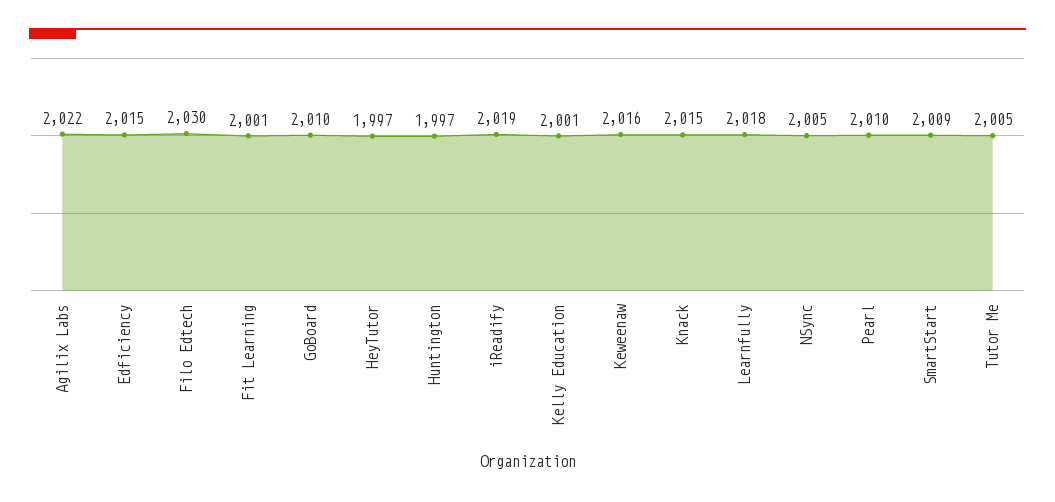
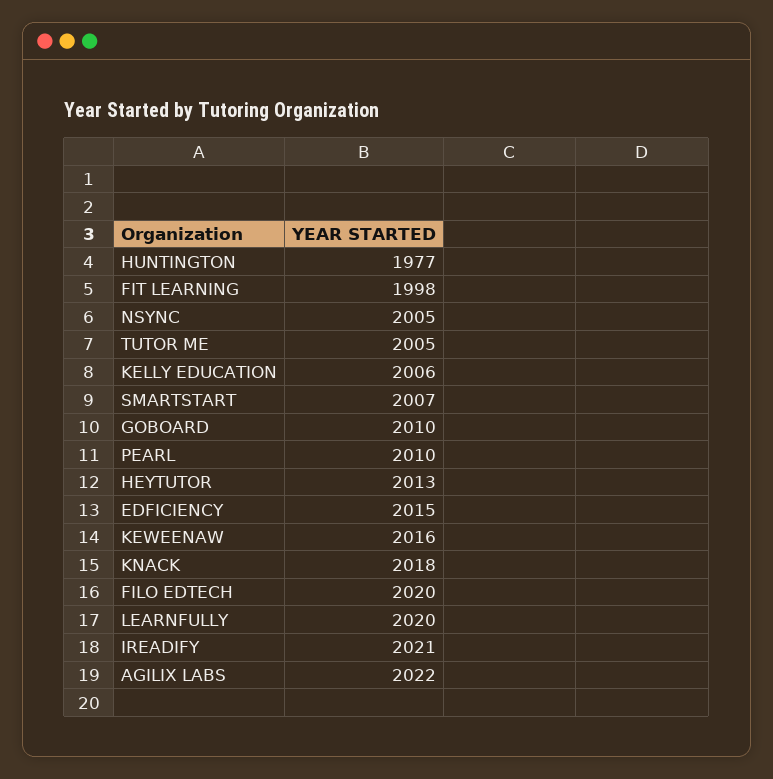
  {
    "Agilix Labs": 2022,
    "Edficiency": 2015,
-   "Filo Edtech": 2030,
+   "Filo Edtech": 2020,
-   "Fit Learning": 2001,
+   "Fit Learning": 1998,
    "GoBoard": 2010,
-   "HeyTutor": 1997,
+   "HeyTutor": 2013,
-   "Huntington": 1997,
+   "Huntington": 1977,
-   "iReadify": 2019,
+   "iReadify": 2021,
-   "Kelly Education": 2001,
+   "Kelly Education": 2006,
    "Keweenaw": 2016,
-   "Knack": 2015,
+   "Knack": 2018,
-   "Learnfully": 2018,
+   "Learnfully": 2020,
    "NSync": 2005,
    "Pearl": 2010,
-   "SmartStart": 2009,
+   "SmartStart": 2007,
    "Tutor Me": 2005
  }

